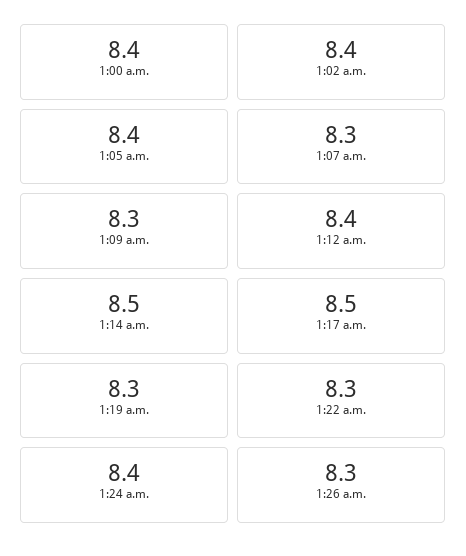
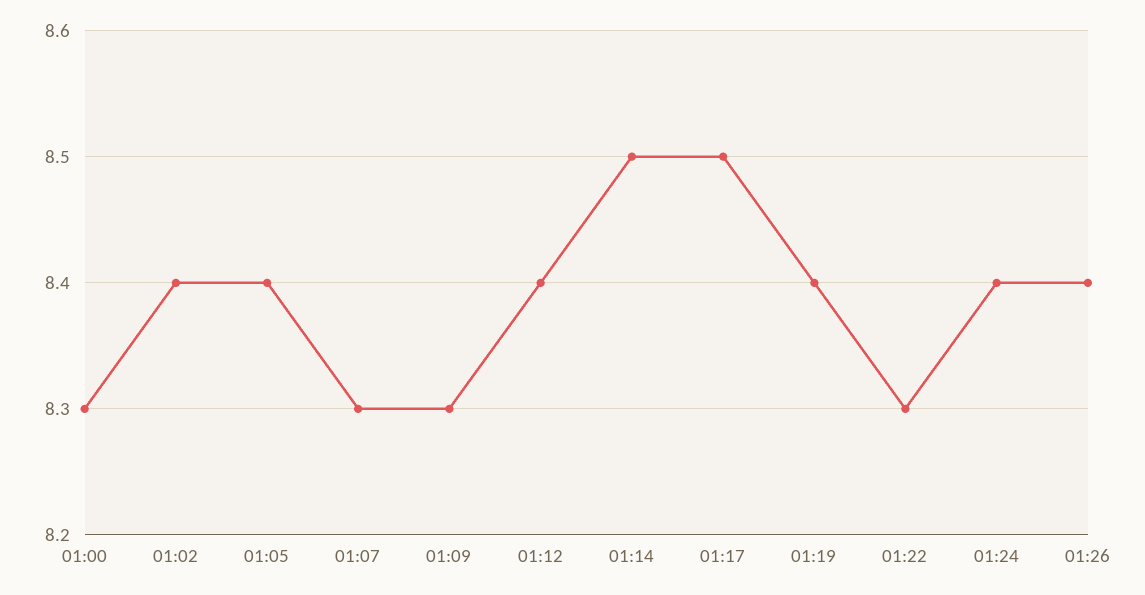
  {
-   "1:00 a.m.": 8.4,
+   "1:00 a.m.": 8.3,
    "1:02 a.m.": 8.4,
    "1:05 a.m.": 8.4,
    "1:07 a.m.": 8.3,
    "1:09 a.m.": 8.3,
    "1:12 a.m.": 8.4,
    "1:14 a.m.": 8.5,
    "1:17 a.m.": 8.5,
-   "1:19 a.m.": 8.3,
+   "1:19 a.m.": 8.4,
    "1:22 a.m.": 8.3,
    "1:24 a.m.": 8.4,
-   "1:26 a.m.": 8.3
+   "1:26 a.m.": 8.4
  }

